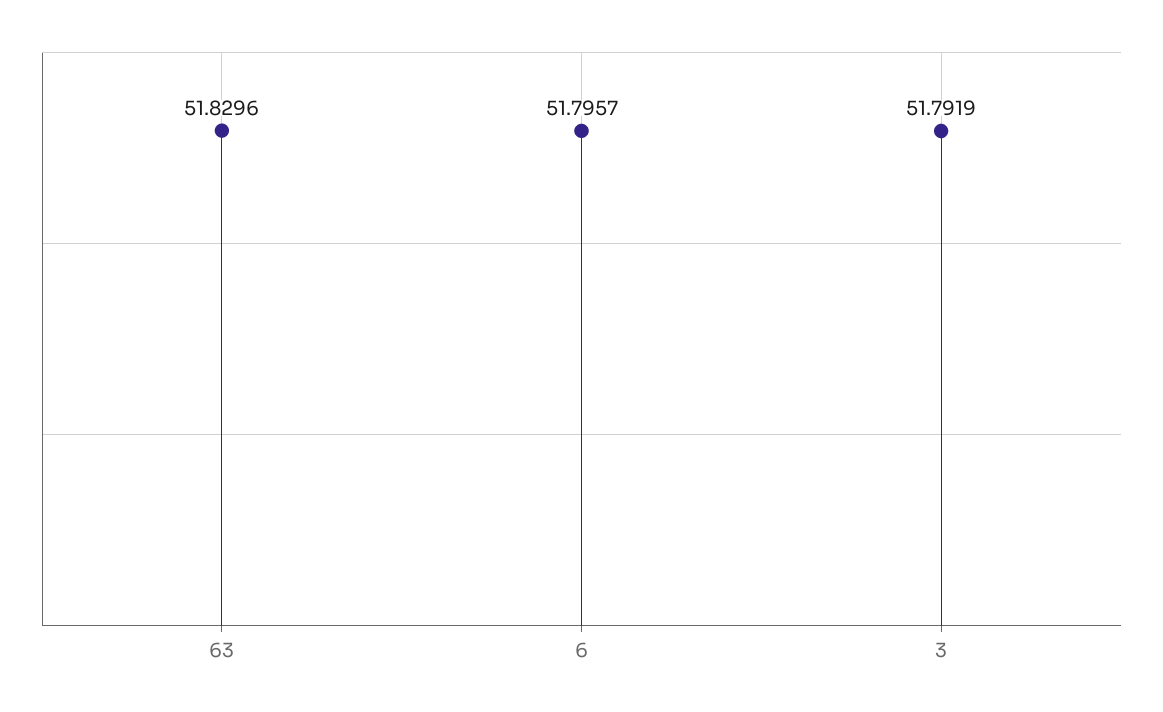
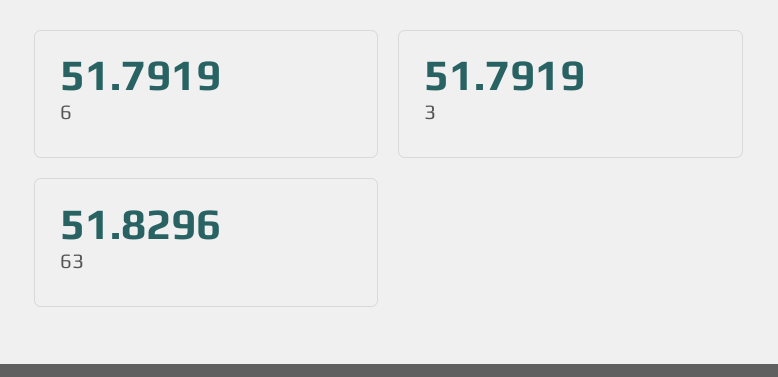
  {
    "63": 51.8296,
-   "6": 51.7957,
+   "6": 51.7919,
    "3": 51.7919
  }

